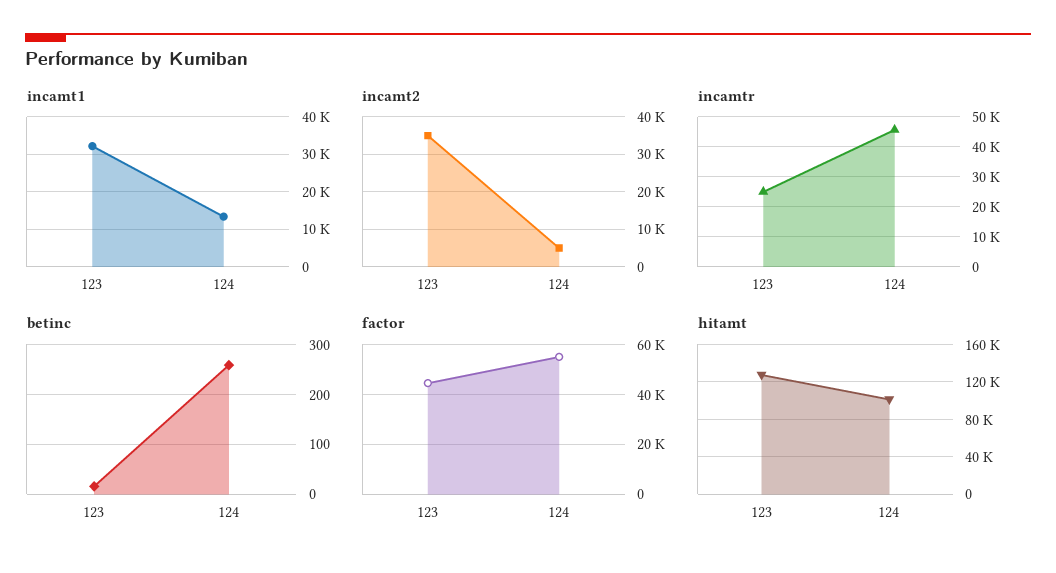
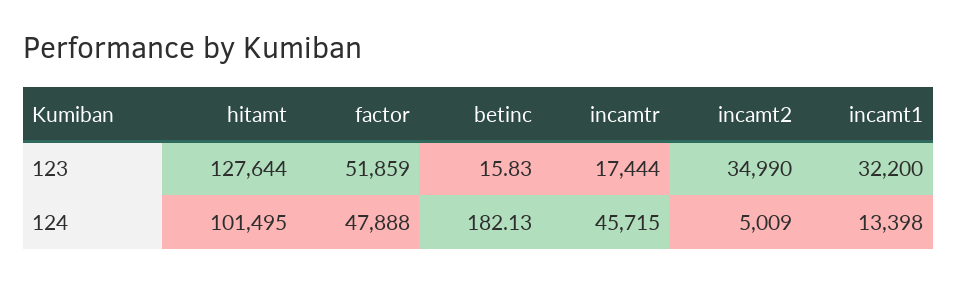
  {
    "incamt1": {
      "123": 32200,
      "124": 13398
    },
    "incamt2": {
      "123": 34990,
      "124": 5009
    },
    "incamtr": {
-     "123": 25000,
+     "123": 17444,
      "124": 45715
    },
    "betinc": {
      "123": 15.83,
-     "124": 260
+     "124": 182.13
    },
    "factor": {
-     "123": 45000,
+     "123": 51859,
-     "124": 55000
+     "124": 47888
    },
    "hitamt": {
      "123": 127644,
      "124": 101495
    }
  }

